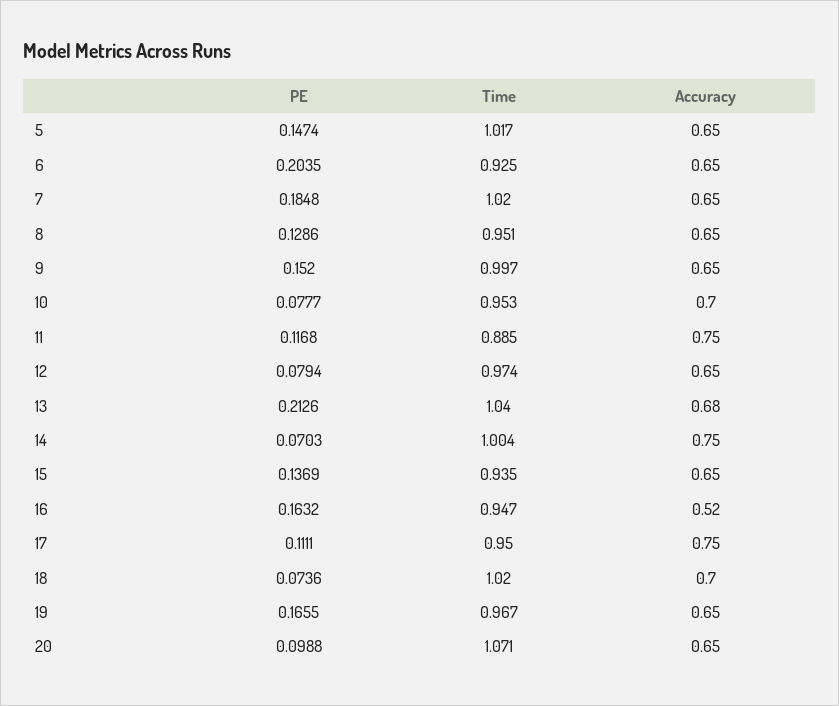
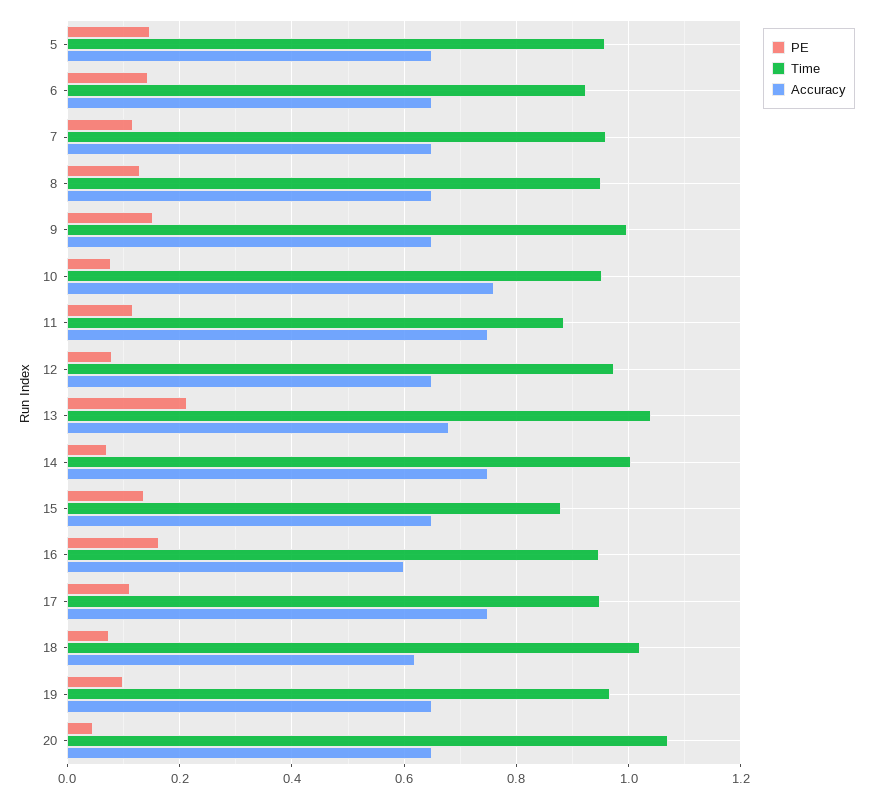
  {
    "PE": {
      "5": 0.1474,
-     "6": 0.2035,
+     "6": 0.14,
-     "7": 0.1848,
+     "7": 0.12,
      "8": 0.1286,
      "9": 0.152,
      "10": 0.0777,
      "11": 0.1168,
      "12": 0.0794,
      "13": 0.2126,
      "14": 0.0703,
      "15": 0.1369,
      "16": 0.1632,
      "17": 0.1111,
      "18": 0.0736,
-     "19": 0.1655,
+     "19": 0.1,
-     "20": 0.0988
+     "20": 0.04
    },
    "Time": {
-     "5": 1.017,
+     "5": 0.96,
      "6": 0.925,
-     "7": 1.02,
+     "7": 0.96,
      "8": 0.951,
      "9": 0.997,
      "10": 0.953,
      "11": 0.885,
      "12": 0.974,
      "13": 1.04,
      "14": 1.004,
-     "15": 0.935,
+     "15": 0.88,
      "16": 0.947,
      "17": 0.95,
      "18": 1.02,
      "19": 0.967,
      "20": 1.071
    },
    "Accuracy": {
      "5": 0.65,
      "6": 0.65,
      "7": 0.65,
      "8": 0.65,
      "9": 0.65,
-     "10": 0.7,
+     "10": 0.76,
      "11": 0.75,
      "12": 0.65,
      "13": 0.68,
      "14": 0.75,
      "15": 0.65,
-     "16": 0.52,
+     "16": 0.6,
      "17": 0.75,
-     "18": 0.7,
+     "18": 0.62,
      "19": 0.65,
      "20": 0.65
    }
  }

